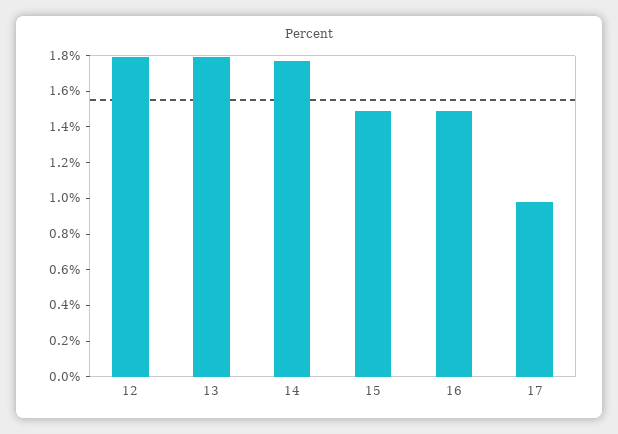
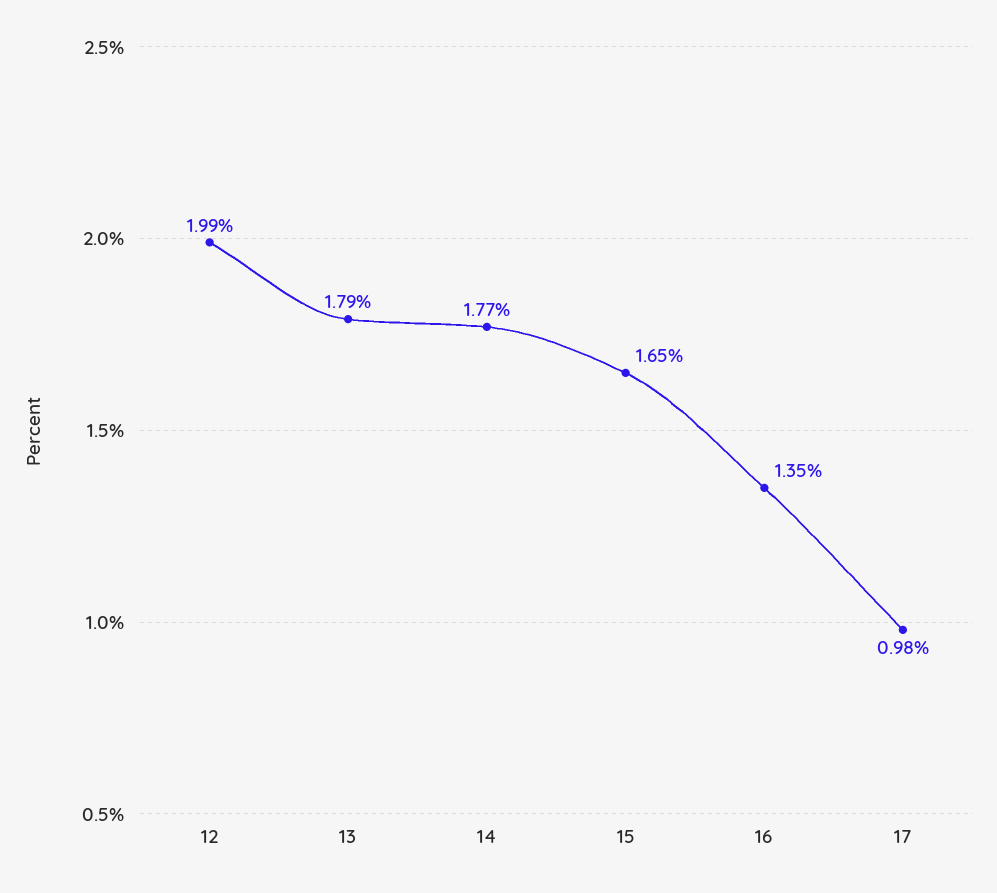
  {
-   "12": 1.8,
+   "12": 1.99,
    "13": 1.79,
    "14": 1.77,
-   "15": 1.5,
+   "15": 1.65,
-   "16": 1.5,
+   "16": 1.35,
    "17": 0.98
  }

